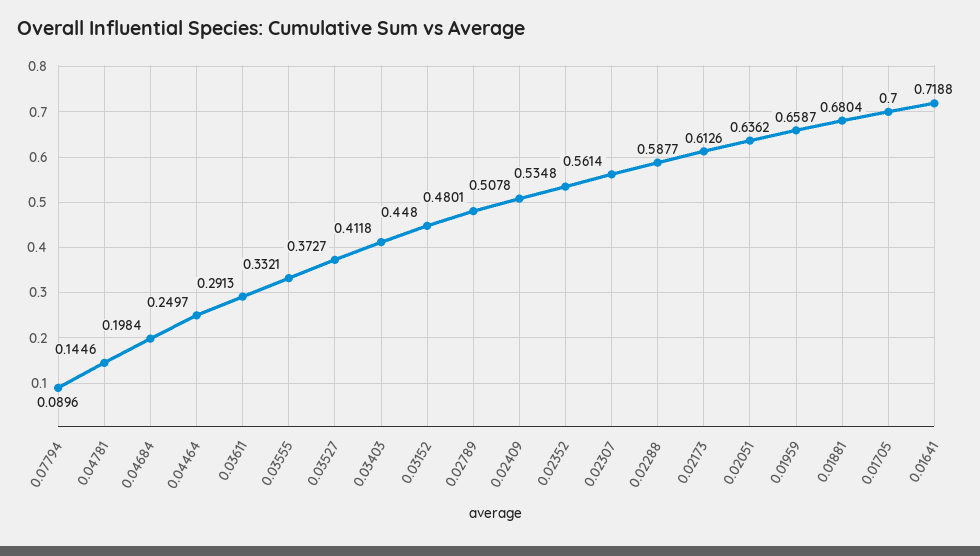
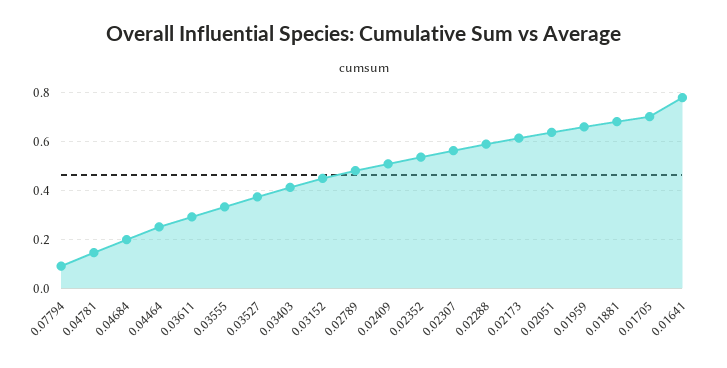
  {
    "0.07794": 0.0896,
    "0.04781": 0.1446,
    "0.04684": 0.1984,
    "0.04464": 0.2497,
    "0.03611": 0.2913,
    "0.03555": 0.3321,
    "0.03527": 0.3727,
    "0.03403": 0.4118,
    "0.03152": 0.448,
    "0.02789": 0.4801,
    "0.02409": 0.5078,
    "0.02352": 0.5348,
    "0.02307": 0.5614,
    "0.02288": 0.5877,
    "0.02173": 0.6126,
    "0.02051": 0.6362,
    "0.01959": 0.6587,
    "0.01881": 0.6804,
    "0.01705": 0.7,
-   "0.01641": 0.7188
+   "0.01641": 0.775
  }

